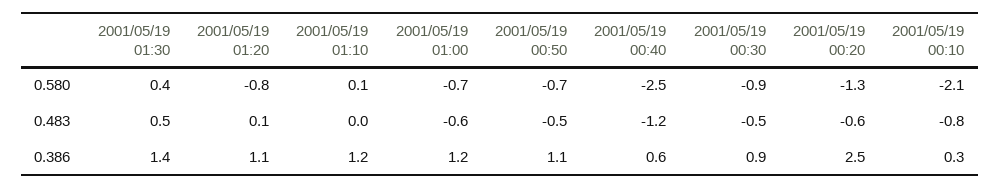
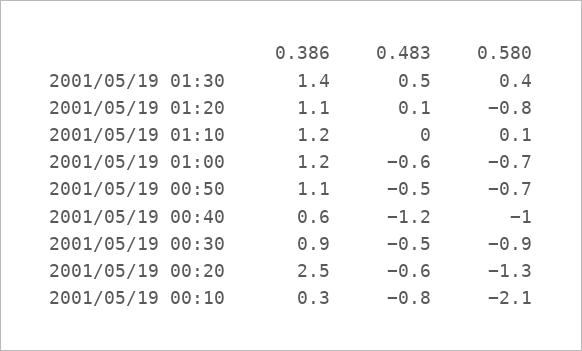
  {
    "2001/05/19 01:30": {
      "0.580": 0.4,
      "0.483": 0.5,
      "0.386": 1.4
    },
    "2001/05/19 01:20": {
      "0.580": -0.8,
      "0.483": 0.1,
      "0.386": 1.1
    },
    "2001/05/19 01:10": {
      "0.580": 0.1,
      "0.483": 0,
      "0.386": 1.2
    },
    "2001/05/19 01:00": {
      "0.580": -0.7,
      "0.483": -0.6,
      "0.386": 1.2
    },
    "2001/05/19 00:50": {
      "0.580": -0.7,
      "0.483": -0.5,
      "0.386": 1.1
    },
    "2001/05/19 00:40": {
-     "0.580": -2.5,
+     "0.580": -1,
      "0.483": -1.2,
      "0.386": 0.6
    },
    "2001/05/19 00:30": {
      "0.580": -0.9,
      "0.483": -0.5,
      "0.386": 0.9
    },
    "2001/05/19 00:20": {
      "0.580": -1.3,
      "0.483": -0.6,
      "0.386": 2.5
    },
    "2001/05/19 00:10": {
      "0.580": -2.1,
      "0.483": -0.8,
      "0.386": 0.3
    }
  }

